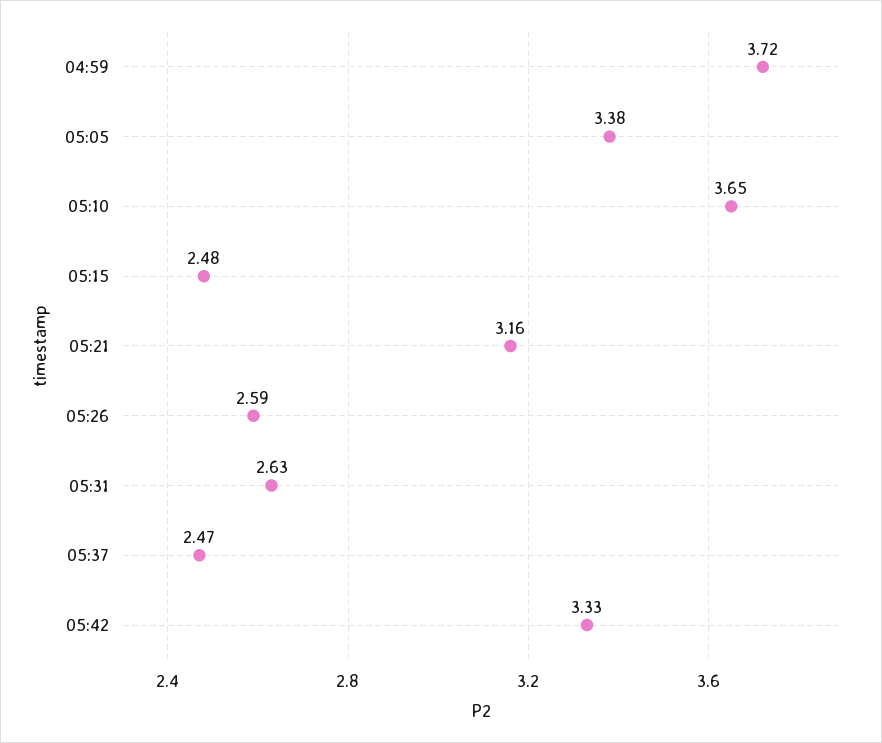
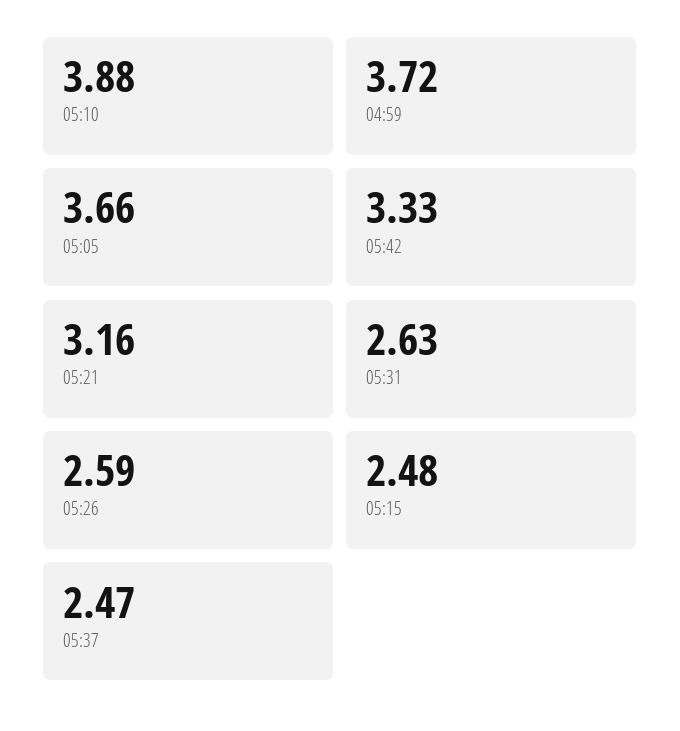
  {
    "04:59": 3.72,
-   "05:05": 3.38,
+   "05:05": 3.66,
-   "05:10": 3.65,
+   "05:10": 3.88,
    "05:15": 2.48,
    "05:21": 3.16,
    "05:26": 2.59,
    "05:31": 2.63,
    "05:37": 2.47,
    "05:42": 3.33
  }

